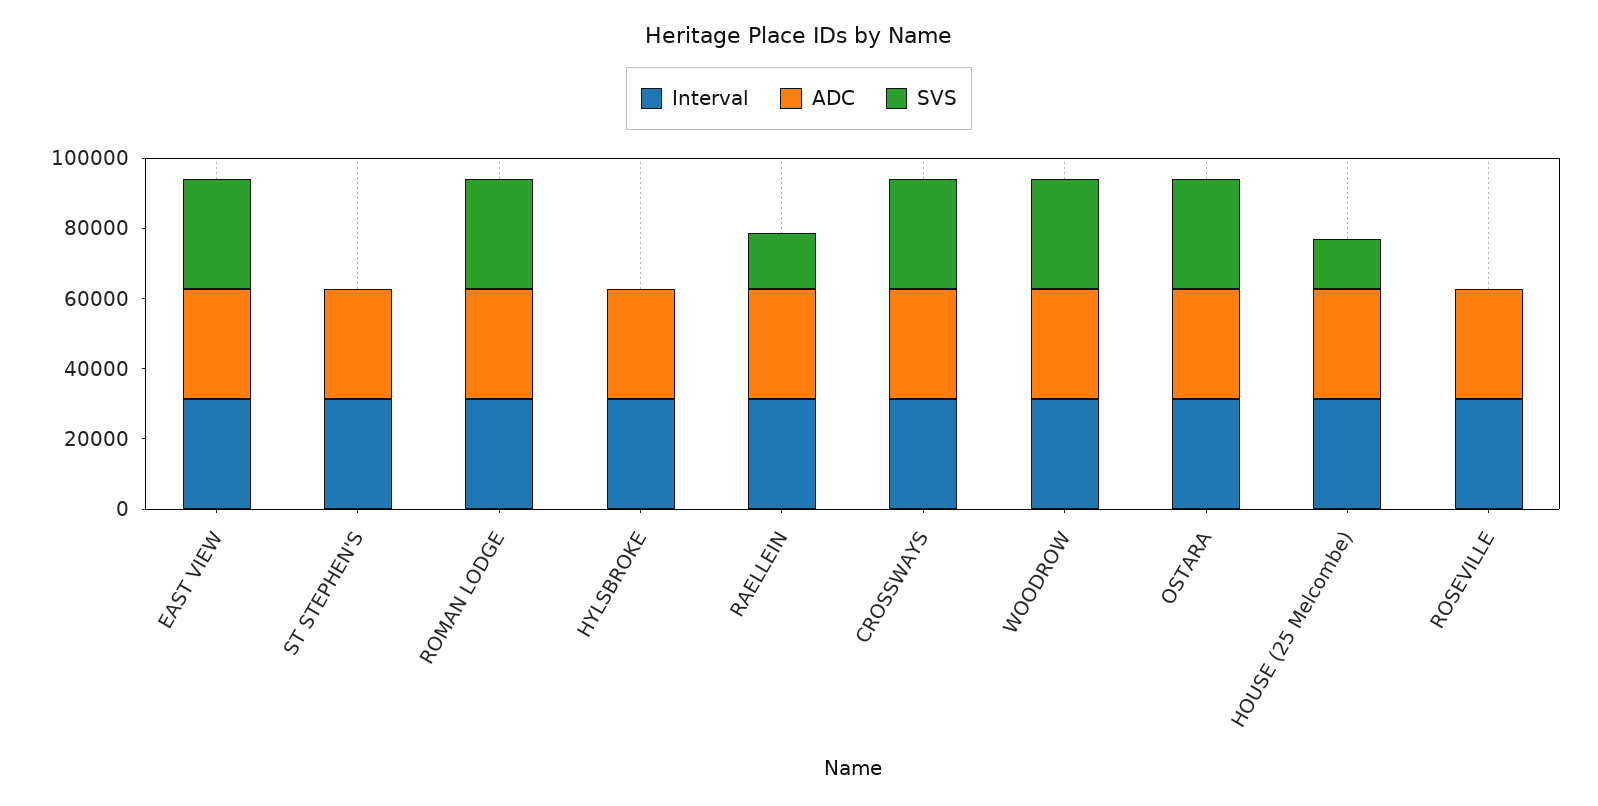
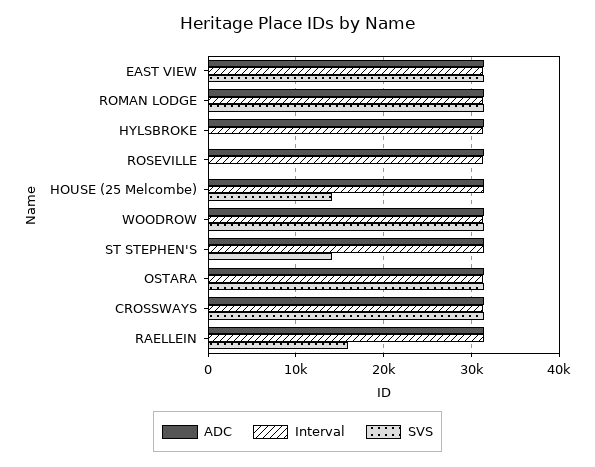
  {
    "Interval": {
      "EAST VIEW": 31000,
      "ST STEPHEN'S": 31000,
      "ROMAN LODGE": 31000,
      "HYLSBROKE": 31000,
      "RAELLEIN": 31000,
      "CROSSWAYS": 31000,
      "WOODROW": 31000,
      "OSTARA": 31000,
      "HOUSE (25 Melcombe)": 31000,
      "ROSEVILLE": 31000
    },
    "ADC": {
      "EAST VIEW": 31000,
      "ST STEPHEN'S": 31000,
      "ROMAN LODGE": 31000,
      "HYLSBROKE": 31000,
      "RAELLEIN": 31000,
      "CROSSWAYS": 31000,
      "WOODROW": 31000,
      "OSTARA": 31000,
      "HOUSE (25 Melcombe)": 31000,
      "ROSEVILLE": 31000
    },
    "SVS": {
      "EAST VIEW": 31000,
-     "ST STEPHEN'S": 0,
+     "ST STEPHEN'S": 14000,
      "ROMAN LODGE": 31000,
      "HYLSBROKE": 0,
      "RAELLEIN": 16000,
      "CROSSWAYS": 31000,
      "WOODROW": 31000,
      "OSTARA": 31000,
      "HOUSE (25 Melcombe)": 14000,
      "ROSEVILLE": 0
    }
  }

